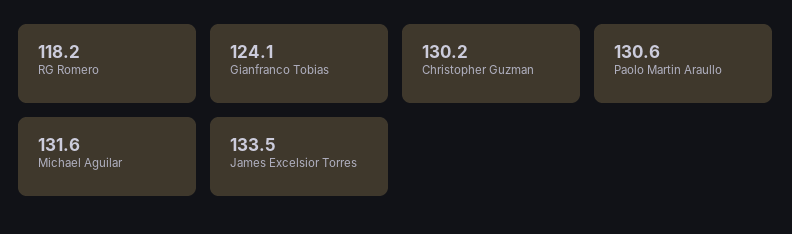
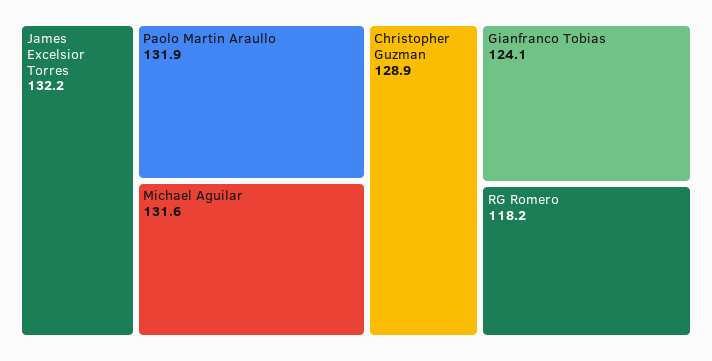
  {
    "RG Romero": 118.2,
    "Gianfranco Tobias": 124.1,
-   "Christopher Guzman": 130.2,
+   "Christopher Guzman": 128.9,
-   "Paolo Martin Araullo": 130.6,
+   "Paolo Martin Araullo": 131.9,
    "Michael Aguilar": 131.6,
-   "James Excelsior Torres": 133.5
+   "James Excelsior Torres": 132.2
  }

